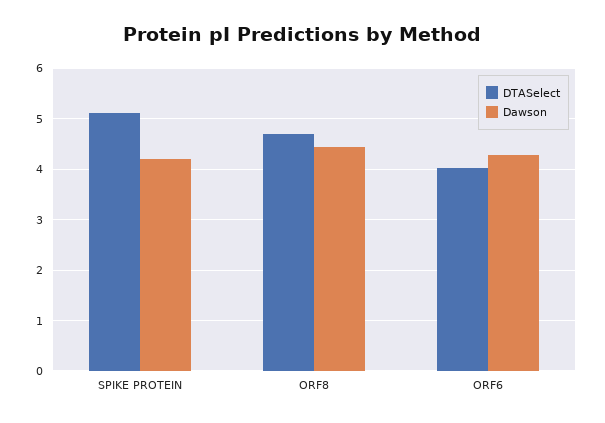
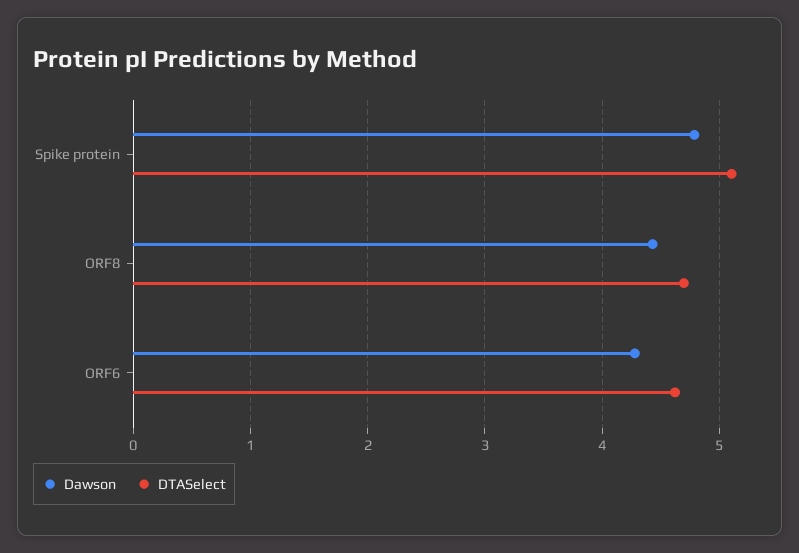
  {
    "DTASelect": {
      "SPIKE PROTEIN": 5.1,
      "ORF8": 4.7,
-     "ORF6": 4
+     "ORF6": 4.6
    },
    "Dawson": {
-     "SPIKE PROTEIN": 4.2,
+     "SPIKE PROTEIN": 4.8,
      "ORF8": 4.4,
      "ORF6": 4.3
    }
  }

